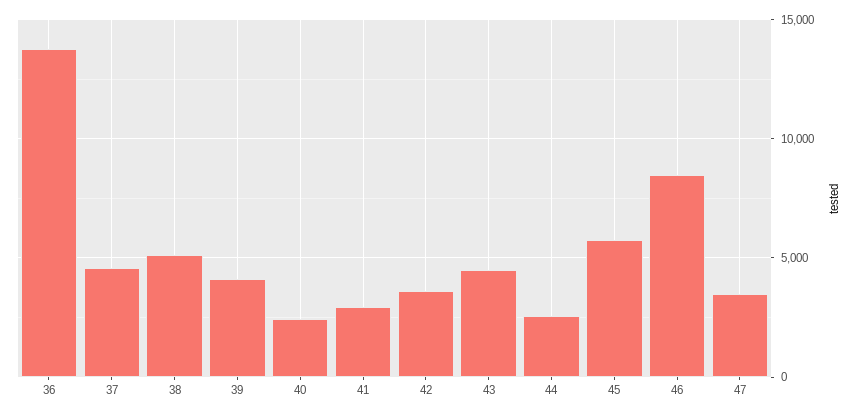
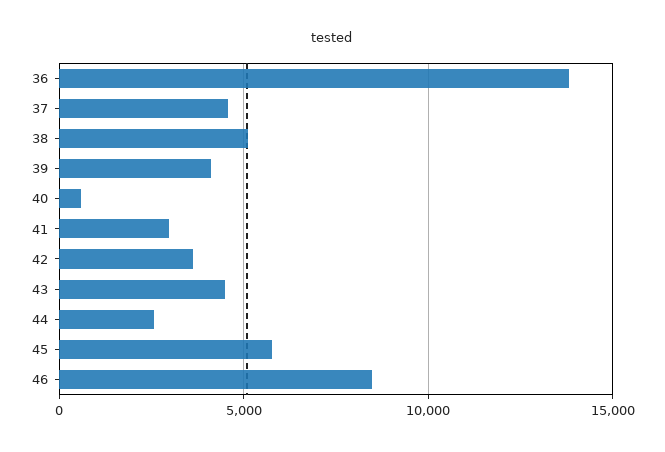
  {
    "36": 14000,
    "37": 4500,
    "38": 5000,
    "39": 4000,
-   "40": 2500,
+   "40": 500,
    "41": 3000,
    "42": 3500,
    "43": 4500,
    "44": 2500,
    "45": 6000,
-   "46": 8500,
+   "46": 8500
-   "47": 3500
  }

